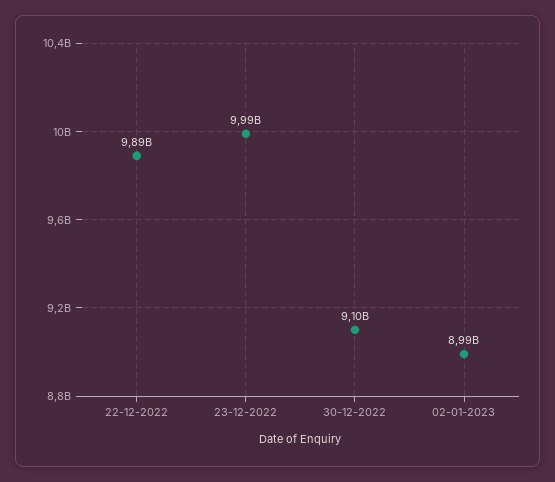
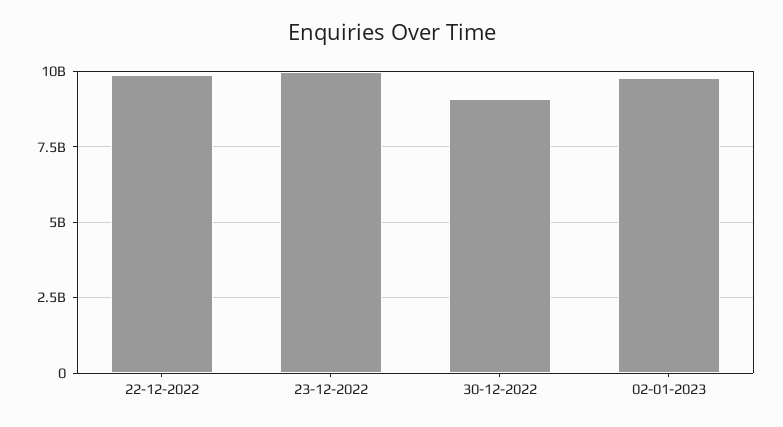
  {
    "22-12-2022": 9890000000,
    "23-12-2022": 9990000000,
    "30-12-2022": 9100000000,
-   "02-01-2023": 8990000000
+   "02-01-2023": 9750000000
  }

